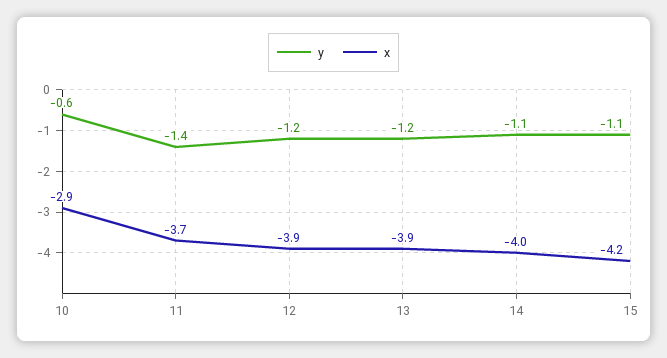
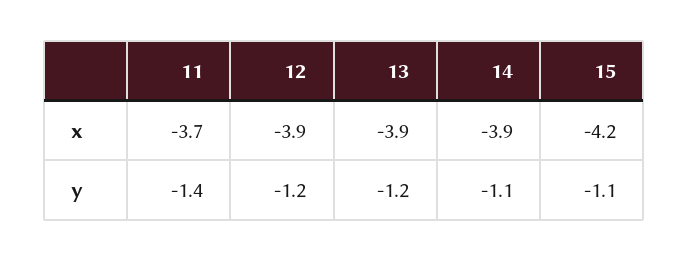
  {
    "y": {
-     "10": -0.6,
      "11": -1.4,
      "12": -1.2,
      "13": -1.2,
      "14": -1.1,
      "15": -1.1
    },
    "x": {
-     "10": -2.9,
      "11": -3.7,
      "12": -3.9,
      "13": -3.9,
-     "14": -4,
+     "14": -3.9,
      "15": -4.2
    }
  }

